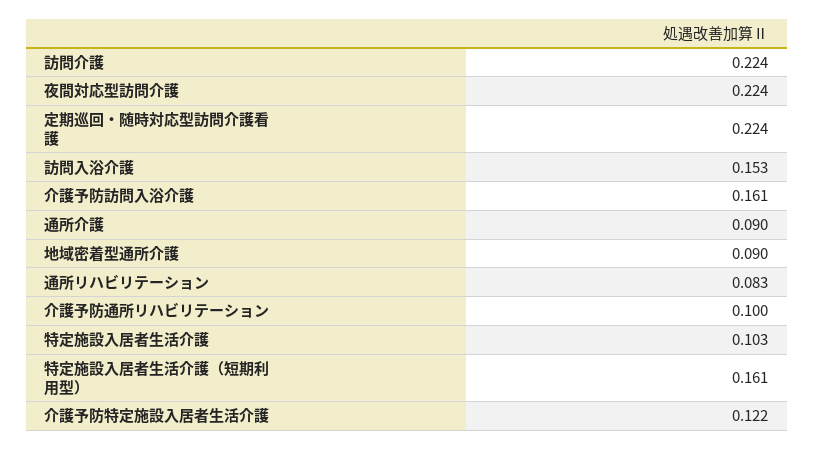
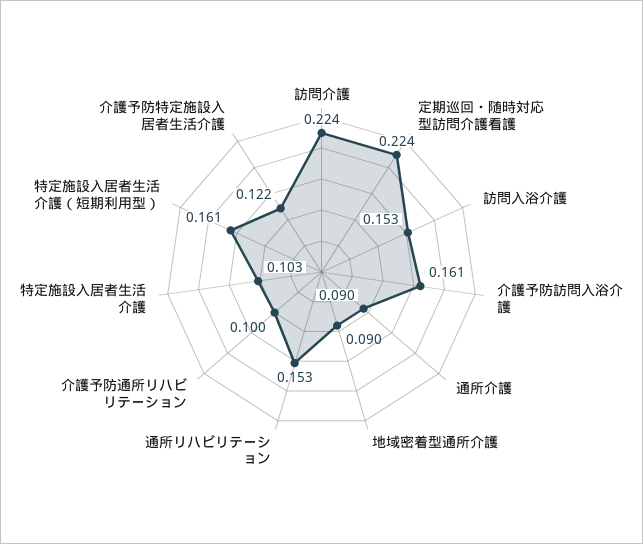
  {
    "訪問介護": 0.224,
-   "夜間対応型訪問介護": 0.224,
    "定期巡回・随時対応型訪問介護看護": 0.224,
    "訪問入浴介護": 0.153,
    "介護予防訪問入浴介護": 0.161,
    "通所介護": 0.09,
    "地域密着型通所介護": 0.09,
-   "通所リハビリテーション": 0.083,
+   "通所リハビリテーション": 0.153,
    "介護予防通所リハビリテーション": 0.1,
    "特定施設入居者生活介護": 0.103,
    "特定施設入居者生活介護（短期利用型）": 0.161,
    "介護予防特定施設入居者生活介護": 0.122
  }

